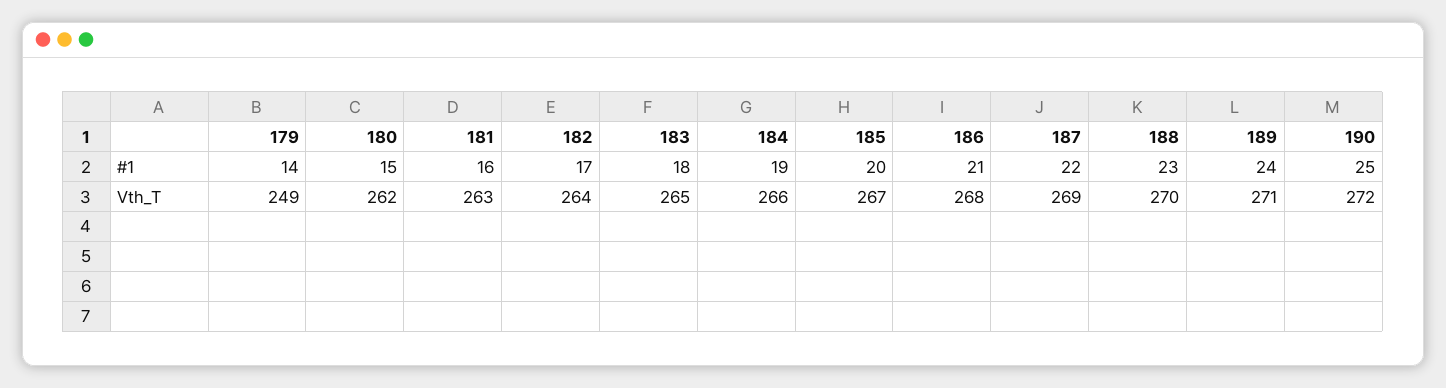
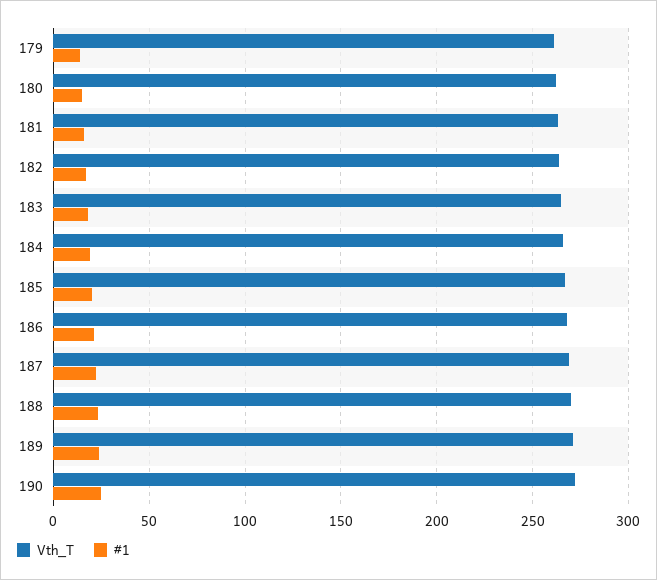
  {
    "#1": {
      "179": 14,
      "180": 15,
      "181": 16,
      "182": 17,
      "183": 18,
      "184": 19,
      "185": 20,
      "186": 21,
      "187": 22,
      "188": 23,
      "189": 24,
      "190": 25
    },
    "Vth_T": {
-     "179": 249,
+     "179": 260,
      "180": 262,
      "181": 263,
      "182": 264,
      "183": 265,
      "184": 266,
      "185": 267,
      "186": 268,
      "187": 269,
      "188": 270,
      "189": 271,
      "190": 272
    }
  }

